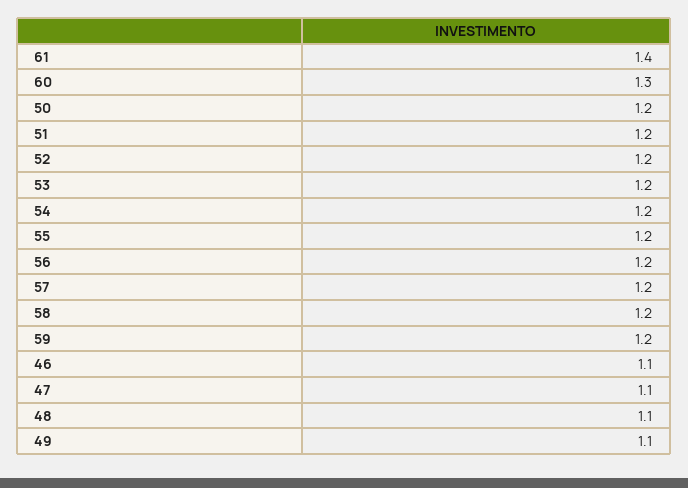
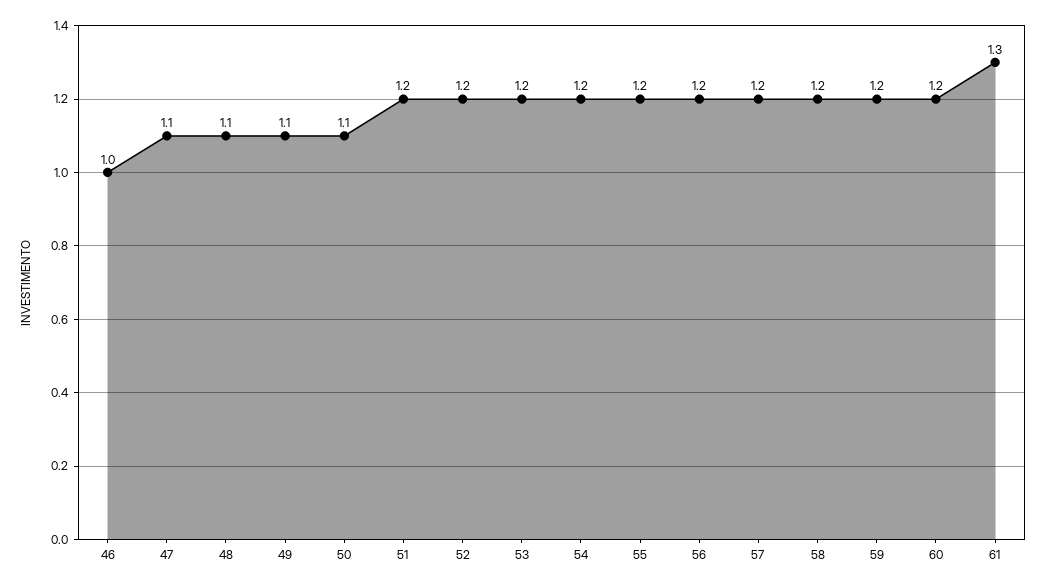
  {
-   "61": 1.4,
+   "61": 1.3,
-   "60": 1.3,
+   "60": 1.2,
-   "50": 1.2,
+   "50": 1.1,
    "51": 1.2,
    "52": 1.2,
    "53": 1.2,
    "54": 1.2,
    "55": 1.2,
    "56": 1.2,
    "57": 1.2,
    "58": 1.2,
    "59": 1.2,
-   "46": 1.1,
+   "46": 1,
    "47": 1.1,
    "48": 1.1,
    "49": 1.1
  }

